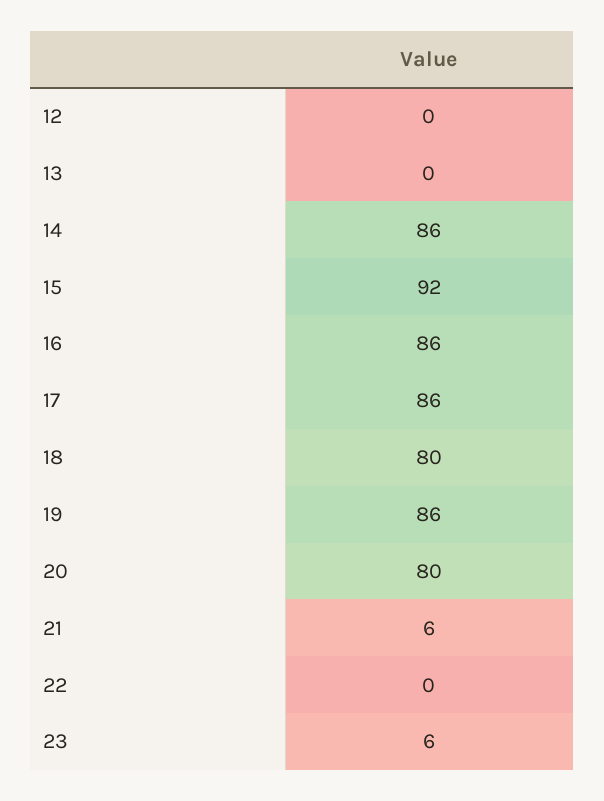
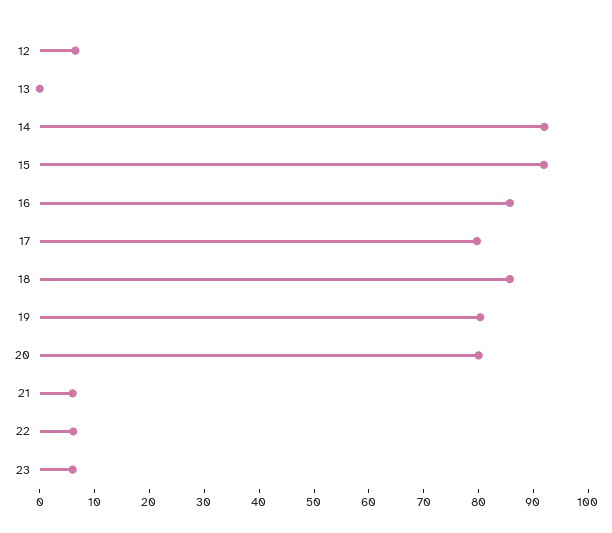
  {
-   "12": 0,
+   "12": 6,
    "13": 0,
-   "14": 86,
+   "14": 92,
    "15": 92,
    "16": 86,
-   "17": 86,
+   "17": 80,
-   "18": 80,
+   "18": 86,
-   "19": 86,
+   "19": 80,
    "20": 80,
    "21": 6,
-   "22": 0,
+   "22": 6,
    "23": 6
  }

